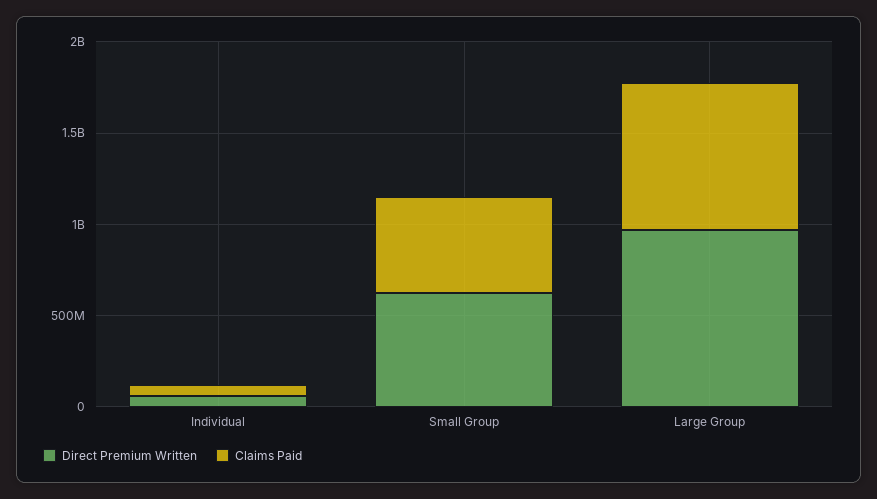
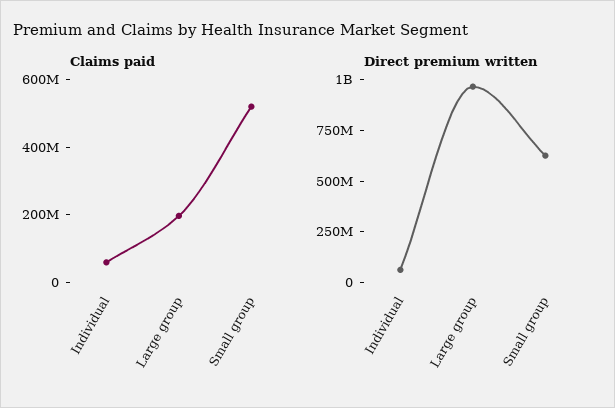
  {
    "Direct Premium Written": {
      "Individual": 50000000,
      "Small Group": 650000000,
      "Large Group": 950000000
    },
    "Claims Paid": {
      "Individual": 50000000,
      "Small Group": 500000000,
-     "Large Group": 800000000
+     "Large Group": 200000000
    }
  }

